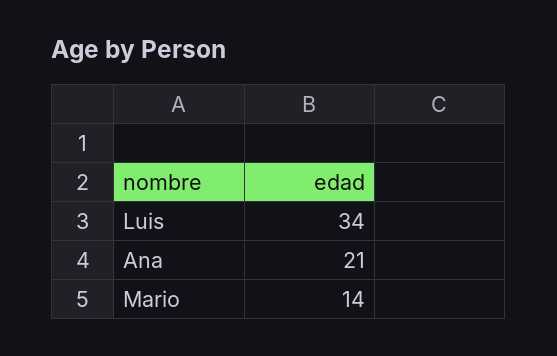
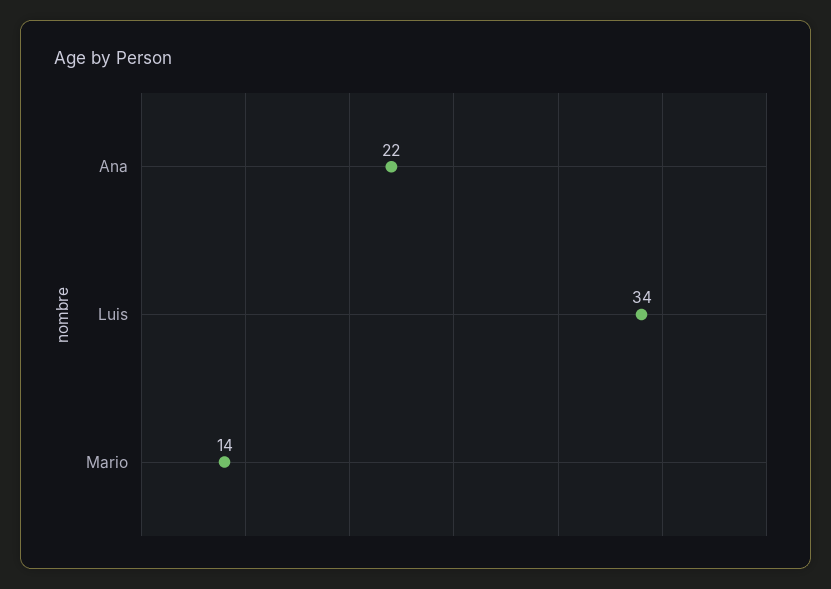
  {
    "Luis": 34,
-   "Ana": 21,
+   "Ana": 22,
    "Mario": 14
  }

